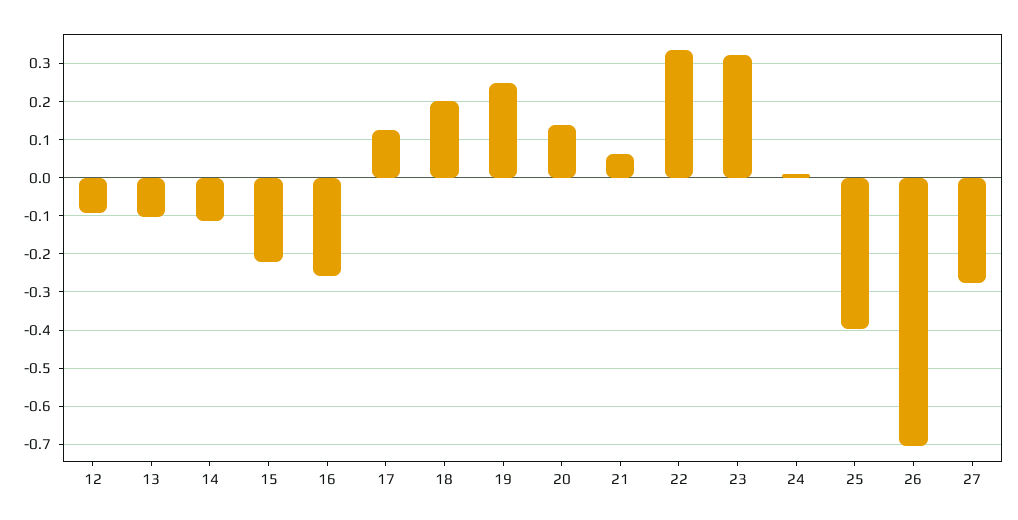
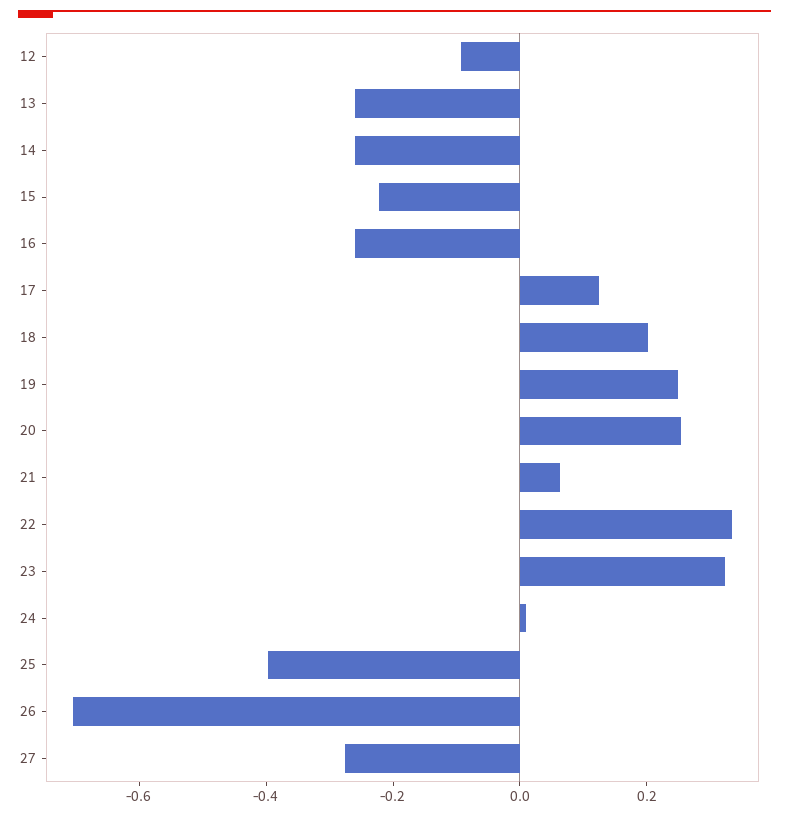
  {
    "12": -0.1,
-   "13": -0.1,
+   "13": -0.25,
-   "14": -0.12,
+   "14": -0.25,
    "15": -0.22,
    "16": -0.26,
    "17": 0.12,
    "18": 0.2,
    "19": 0.24,
-   "20": 0.14,
+   "20": 0.25,
    "21": 0.06,
    "22": 0.34,
    "23": 0.32,
    "24": 0.02,
    "25": -0.4,
    "26": -0.7,
    "27": -0.28
  }

